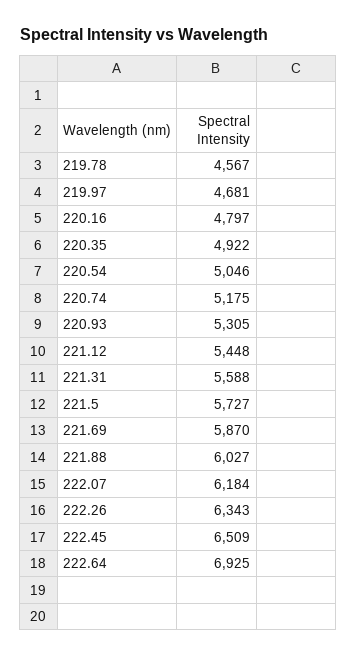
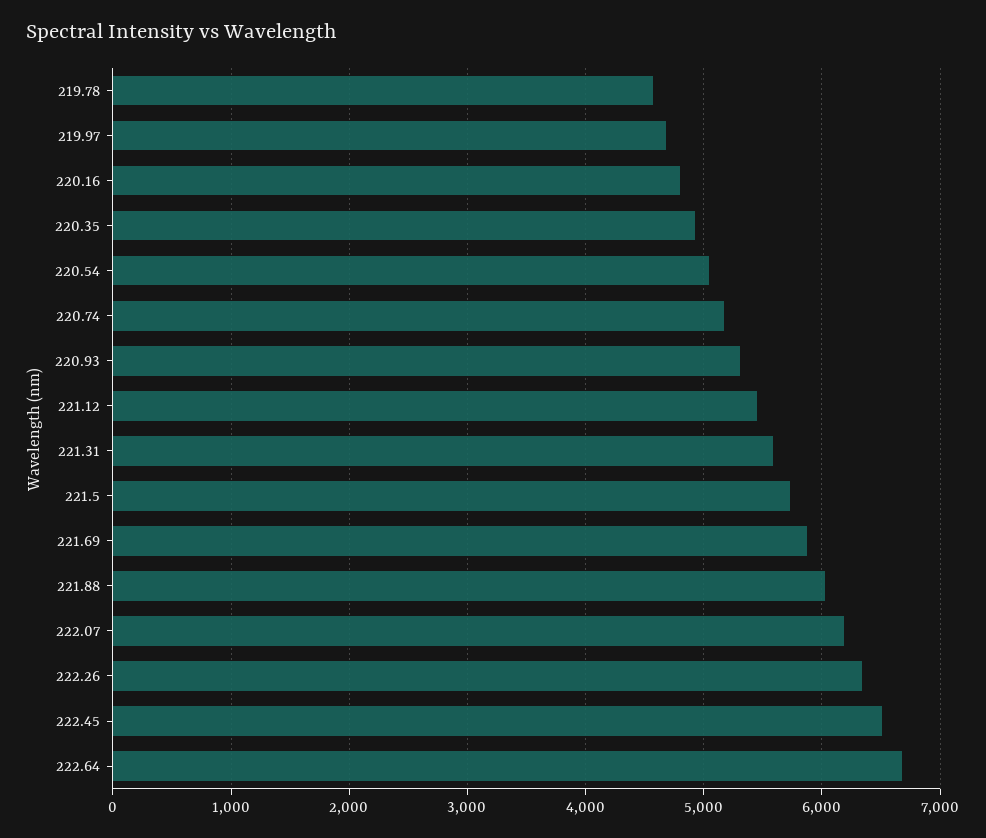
  {
    "219.78": 4567,
    "219.97": 4681,
    "220.16": 4797,
    "220.35": 4922,
    "220.54": 5046,
    "220.74": 5175,
    "220.93": 5305,
    "221.12": 5448,
    "221.31": 5588,
    "221.5": 5727,
    "221.69": 5870,
    "221.88": 6027,
    "222.07": 6184,
    "222.26": 6343,
    "222.45": 6509,
-   "222.64": 6925
+   "222.64": 6700
  }

